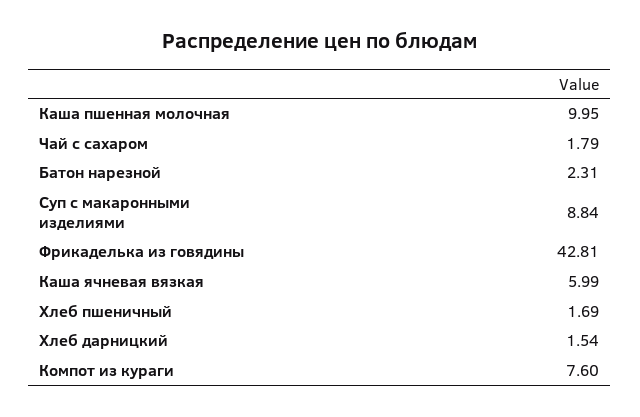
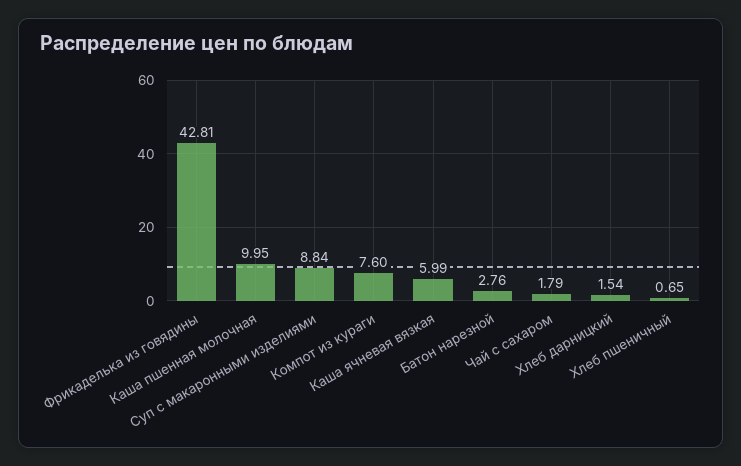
  {
    "Каша пшенная молочная": 9.95,
    "Чай с сахаром": 1.79,
-   "Батон нарезной": 2.31,
+   "Батон нарезной": 2.76,
    "Суп с макаронными изделиями": 8.84,
    "Фрикаделька из говядины": 42.81,
    "Каша ячневая вязкая": 5.99,
-   "Хлеб пшеничный": 1.69,
+   "Хлеб пшеничный": 0.65,
    "Хлеб дарницкий": 1.54,
    "Компот из кураги": 7.6
  }

